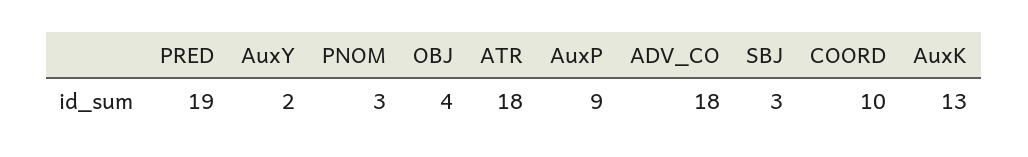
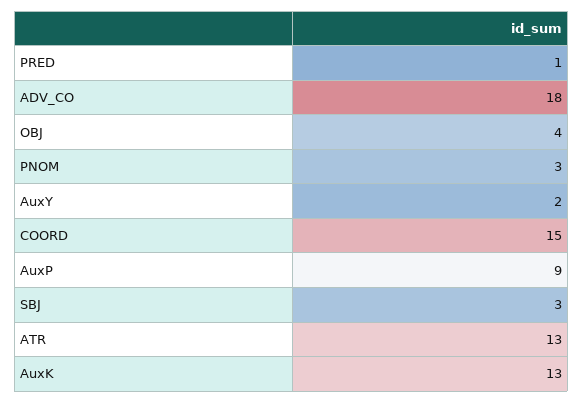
  {
-   "PRED": 19,
+   "PRED": 1,
    "AuxY": 2,
    "PNOM": 3,
    "OBJ": 4,
-   "ATR": 18,
+   "ATR": 13,
    "AuxP": 9,
    "ADV_CO": 18,
    "SBJ": 3,
-   "COORD": 10,
+   "COORD": 15,
    "AuxK": 13
  }

